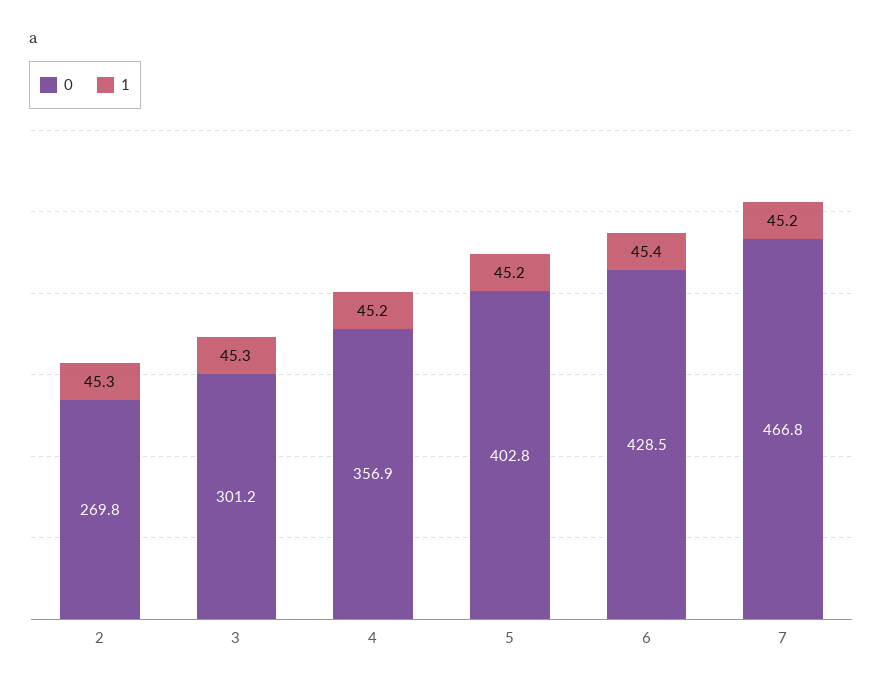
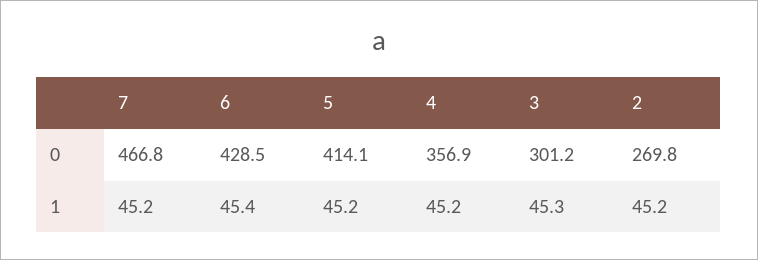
  {
    "0": {
      "2": 269.8,
      "3": 301.2,
      "4": 356.9,
-     "5": 402.8,
+     "5": 414.1,
      "6": 428.5,
      "7": 466.8
    },
    "1": {
-     "2": 45.3,
+     "2": 45.2,
      "3": 45.3,
      "4": 45.2,
      "5": 45.2,
      "6": 45.4,
      "7": 45.2
    }
  }

